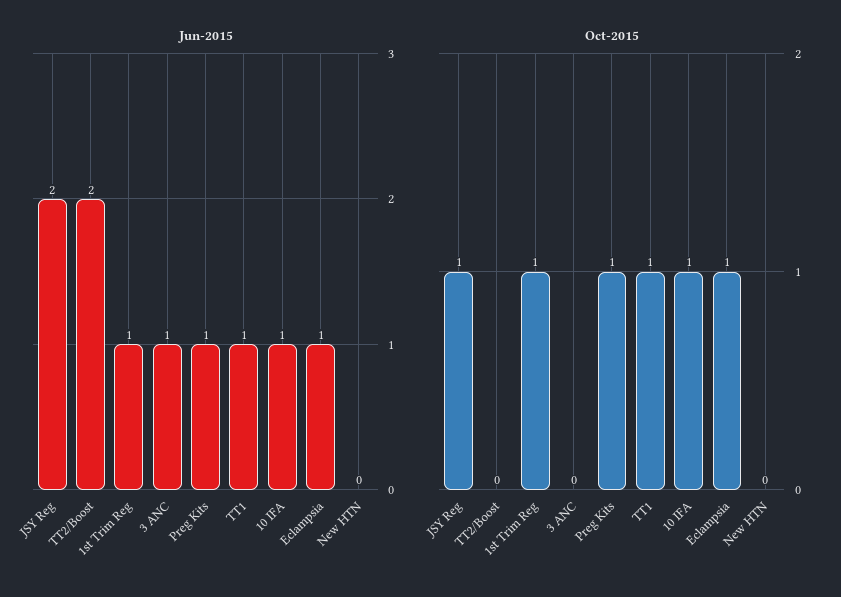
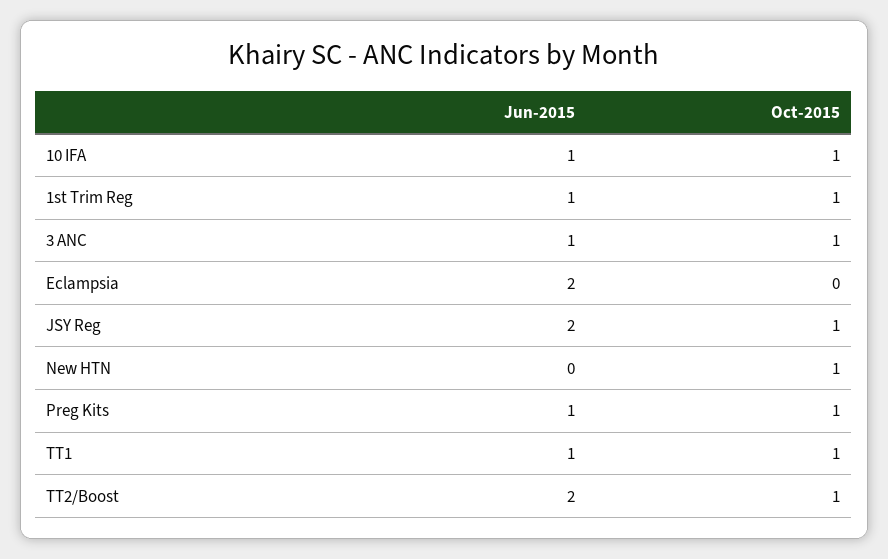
  {
    "Jun-2015": {
      "JSY Reg": 2,
      "TT2/Boost": 2,
      "1st Trim Reg": 1,
      "3 ANC": 1,
      "Preg Kits": 1,
      "TT1": 1,
      "10 IFA": 1,
-     "Eclampsia": 1,
+     "Eclampsia": 2,
      "New HTN": 0
    },
    "Oct-2015": {
      "JSY Reg": 1,
-     "TT2/Boost": 0,
+     "TT2/Boost": 1,
      "1st Trim Reg": 1,
-     "3 ANC": 0,
+     "3 ANC": 1,
      "Preg Kits": 1,
      "TT1": 1,
      "10 IFA": 1,
-     "Eclampsia": 1,
+     "Eclampsia": 0,
-     "New HTN": 0
+     "New HTN": 1
    }
  }

